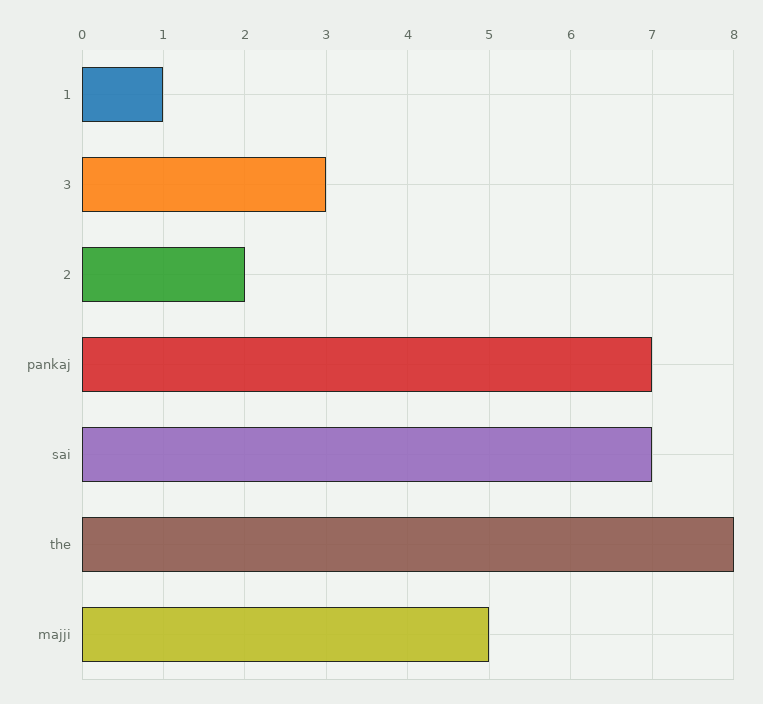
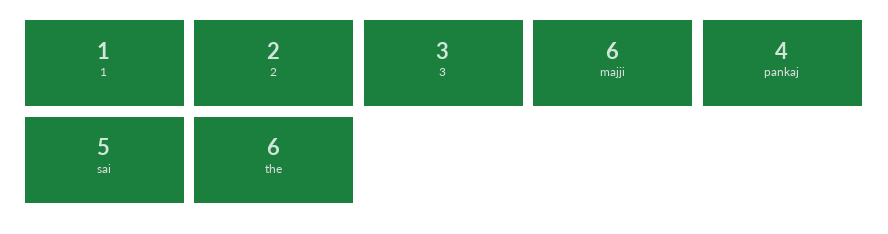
  {
    "1": 1,
    "3": 3,
    "2": 2,
-   "pankaj": 7,
+   "pankaj": 4,
-   "sai": 7,
+   "sai": 5,
-   "the": 8,
+   "the": 6,
-   "majji": 5
+   "majji": 6
  }

